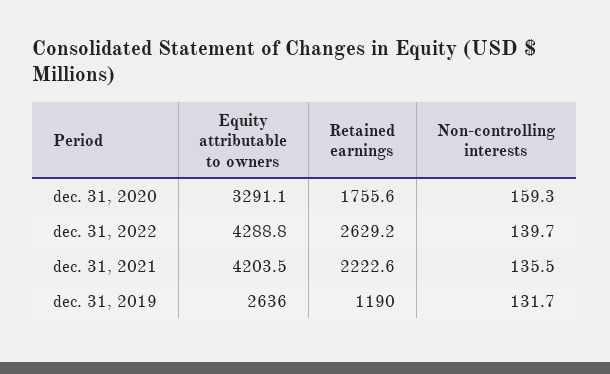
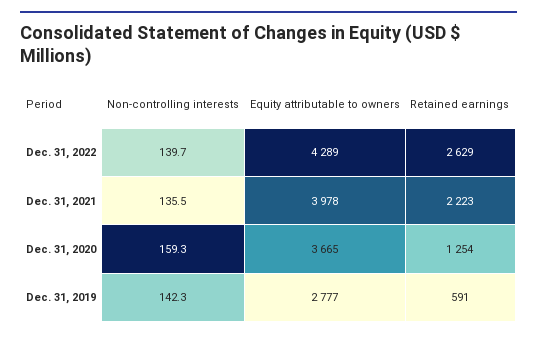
  {
    "Equity attributable to owners": {
-     "dec. 31, 2020": 3291.1,
+     "dec. 31, 2020": 3665,
      "dec. 31, 2022": 4288.8,
-     "dec. 31, 2021": 4203.5,
+     "dec. 31, 2021": 3978,
-     "dec. 31, 2019": 2636
+     "dec. 31, 2019": 2777
    },
    "Retained earnings": {
-     "dec. 31, 2020": 1755.6,
+     "dec. 31, 2020": 1254,
      "dec. 31, 2022": 2629.2,
      "dec. 31, 2021": 2222.6,
-     "dec. 31, 2019": 1190
+     "dec. 31, 2019": 591
    },
    "Non-controlling interests": {
      "dec. 31, 2020": 159.3,
      "dec. 31, 2022": 139.7,
      "dec. 31, 2021": 135.5,
-     "dec. 31, 2019": 131.7
+     "dec. 31, 2019": 142.3
    }
  }

